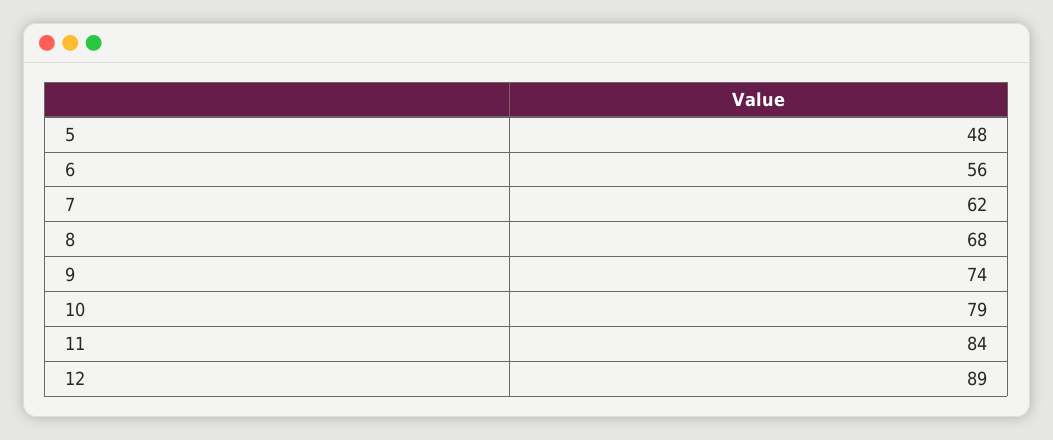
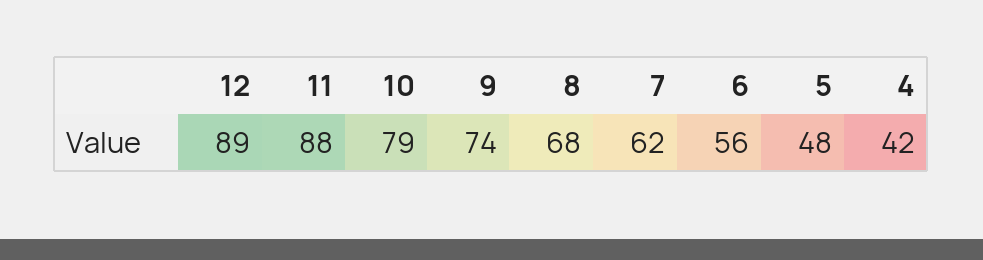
  {
    "5": 48,
    "6": 56,
    "7": 62,
    "8": 68,
    "9": 74,
    "10": 79,
-   "11": 84,
+   "11": 88,
-   "12": 89
+   "12": 89,
+   "4": 42
  }

